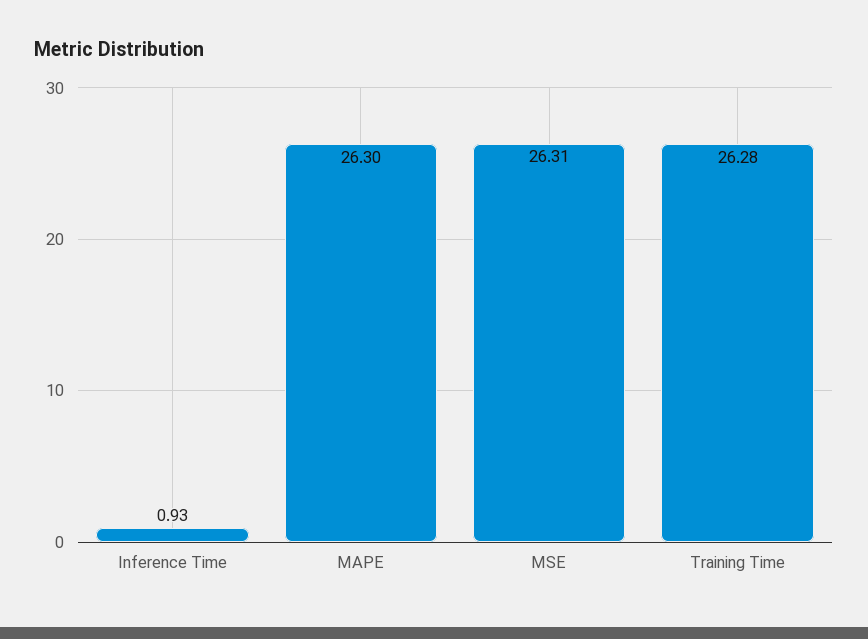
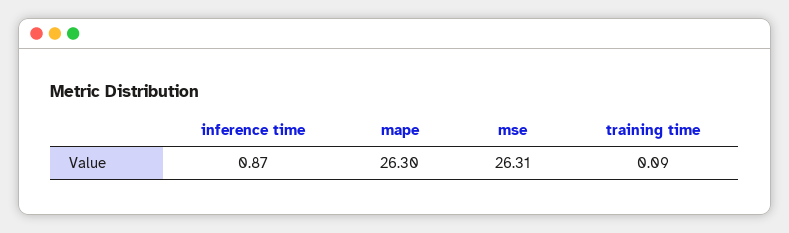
  {
-   "Inference Time": 0.93,
+   "Inference Time": 0.87,
    "MAPE": 26.3,
    "MSE": 26.31,
-   "Training Time": 26.28
+   "Training Time": 0.09
  }

